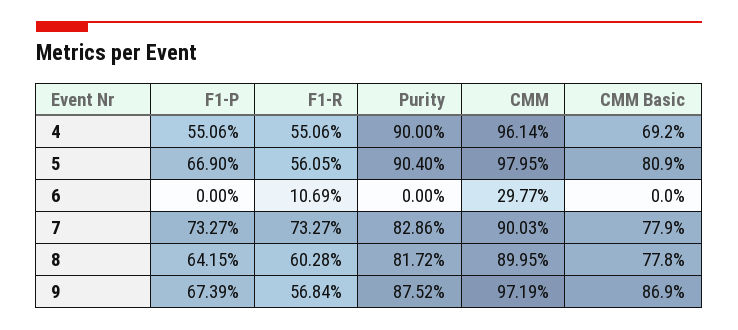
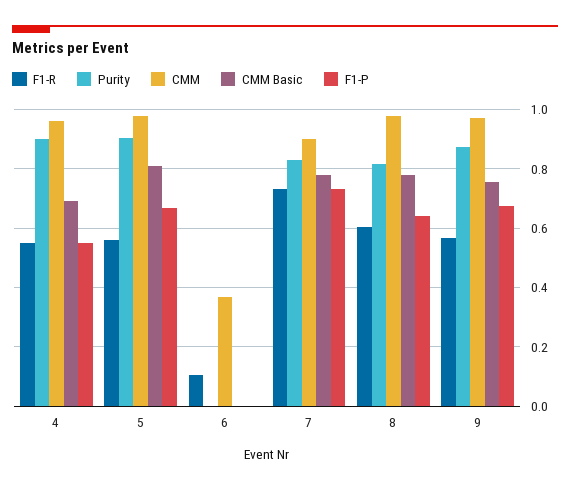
  {
    "F1-P": {
      "4": 0.5506,
      "5": 0.669,
      "6": 0,
      "7": 0.7327,
      "8": 0.6415,
      "9": 0.6739
    },
    "F1-R": {
      "4": 0.5506,
      "5": 0.5605,
      "6": 0.1069,
      "7": 0.7327,
      "8": 0.6028,
      "9": 0.5684
    },
    "Purity": {
      "4": 0.9,
      "5": 0.904,
      "6": 0,
      "7": 0.8286,
      "8": 0.8172,
      "9": 0.8752
    },
    "CMM": {
      "4": 0.9614,
      "5": 0.9795,
-     "6": 0.2977,
+     "6": 0.375,
      "7": 0.9003,
-     "8": 0.8995,
+     "8": 0.975,
      "9": 0.9719
    },
    "CMM Basic": {
      "4": 0.692,
      "5": 0.809,
      "6": 0,
      "7": 0.779,
      "8": 0.778,
-     "9": 0.869
+     "9": 0.75
    }
  }

